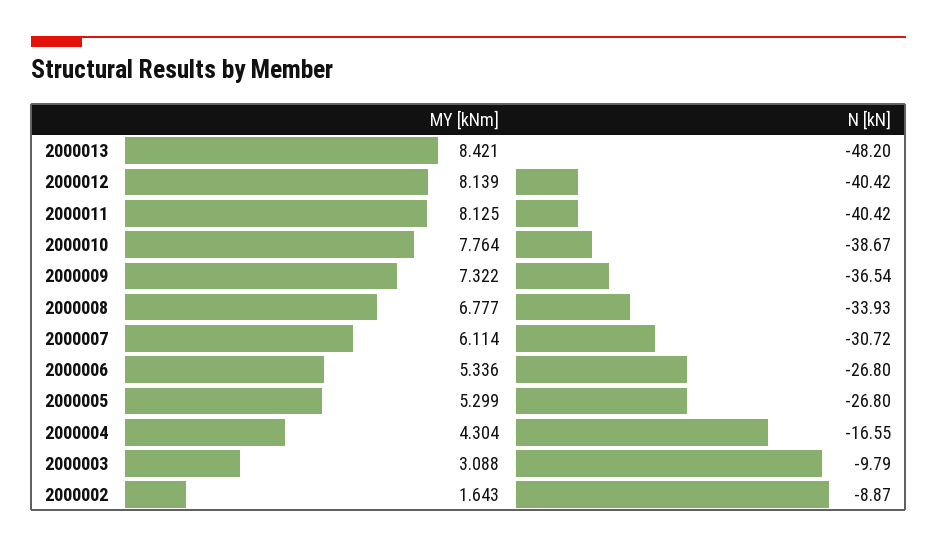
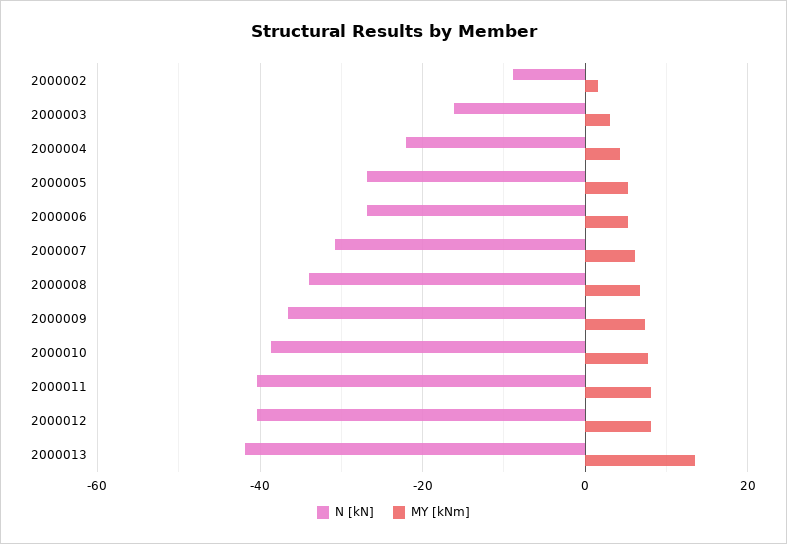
  {
    "MY [kNm]": {
-     "2000013": 8.421,
+     "2000013": 14,
      "2000012": 8.139,
      "2000011": 8.125,
      "2000010": 7.764,
      "2000009": 7.322,
      "2000008": 6.777,
      "2000007": 6.114,
      "2000006": 5.336,
      "2000005": 5.299,
      "2000004": 4.304,
      "2000003": 3.088,
      "2000002": 1.643
    },
    "N [kN]": {
-     "2000013": -48.2,
+     "2000013": -42,
      "2000012": -40.42,
      "2000011": -40.42,
      "2000010": -38.67,
      "2000009": -36.54,
      "2000008": -33.93,
      "2000007": -30.72,
      "2000006": -26.8,
      "2000005": -26.8,
-     "2000004": -16.55,
+     "2000004": -22,
-     "2000003": -9.79,
+     "2000003": -16,
      "2000002": -8.87
    }
  }

